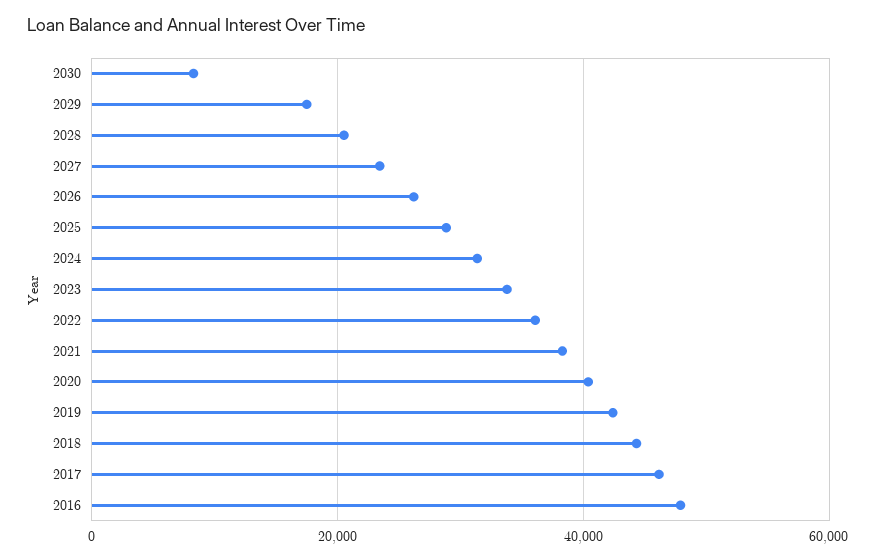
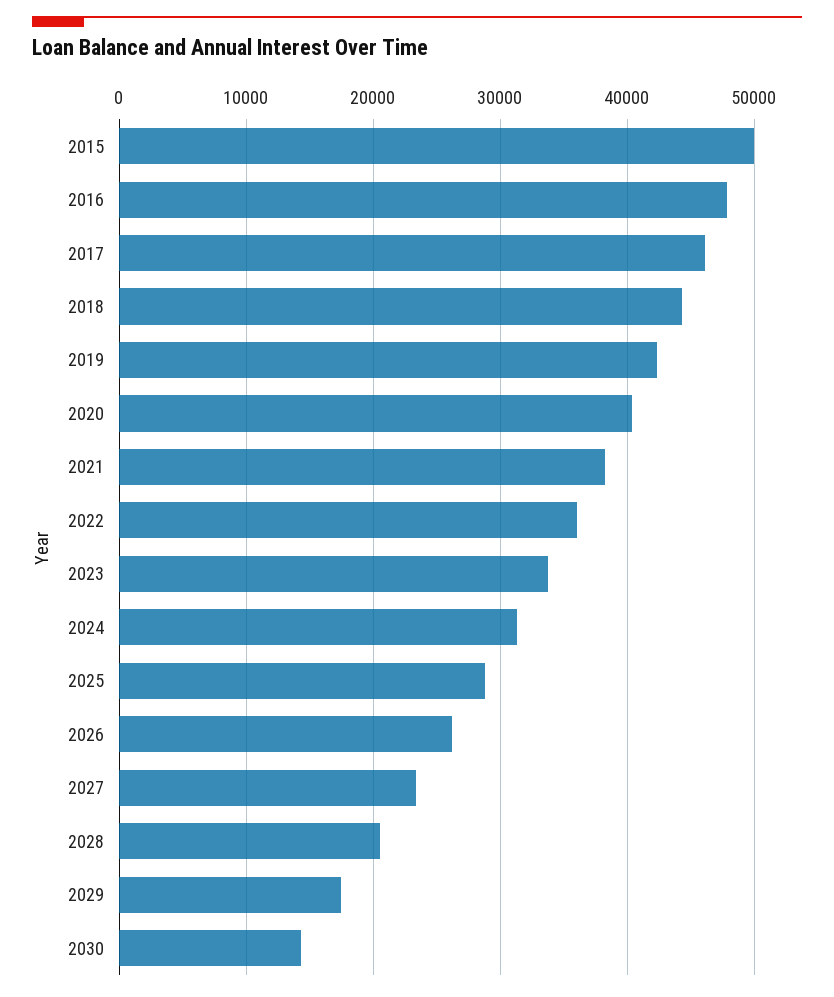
  {
-   "2030": 8000,
+   "2030": 14000,
    "2029": 17000,
    "2028": 21000,
    "2027": 23000,
    "2026": 26000,
    "2025": 29000,
    "2024": 31000,
    "2023": 34000,
    "2022": 36000,
    "2021": 38000,
    "2020": 40000,
    "2019": 42000,
    "2018": 44000,
    "2017": 46000,
-   "2016": 48000
+   "2016": 48000,
+   "2015": 50000
  }

